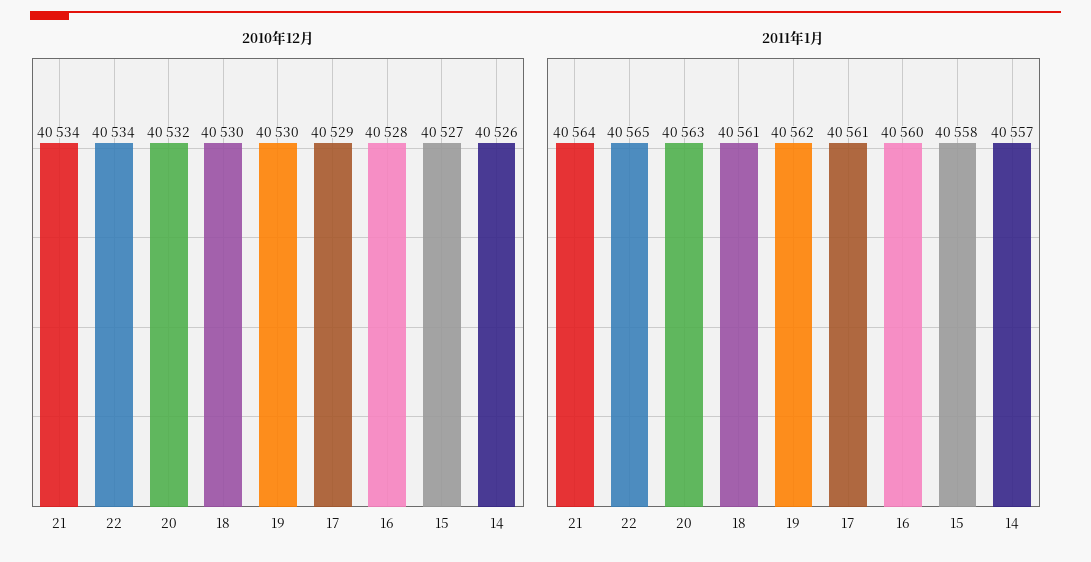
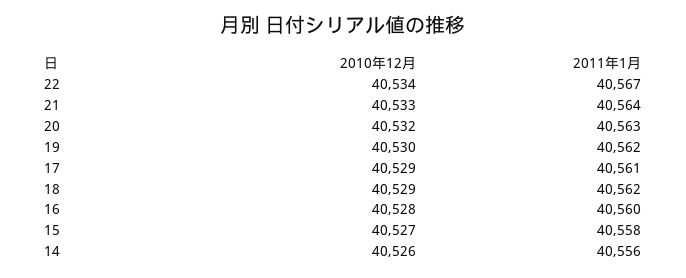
  {
    "2010年12月": {
-     "21": 40534,
+     "21": 40533,
      "22": 40534,
      "20": 40532,
-     "18": 40530,
+     "18": 40529,
      "19": 40530,
      "17": 40529,
      "16": 40528,
      "15": 40527,
      "14": 40526
    },
    "2011年1月": {
      "21": 40564,
-     "22": 40565,
+     "22": 40567,
      "20": 40563,
-     "18": 40561,
+     "18": 40562,
      "19": 40562,
      "17": 40561,
      "16": 40560,
      "15": 40558,
-     "14": 40557
+     "14": 40556
    }
  }

